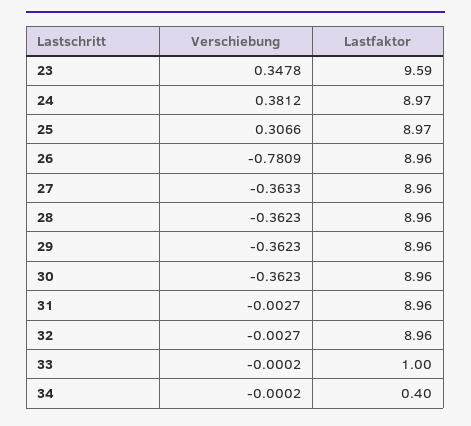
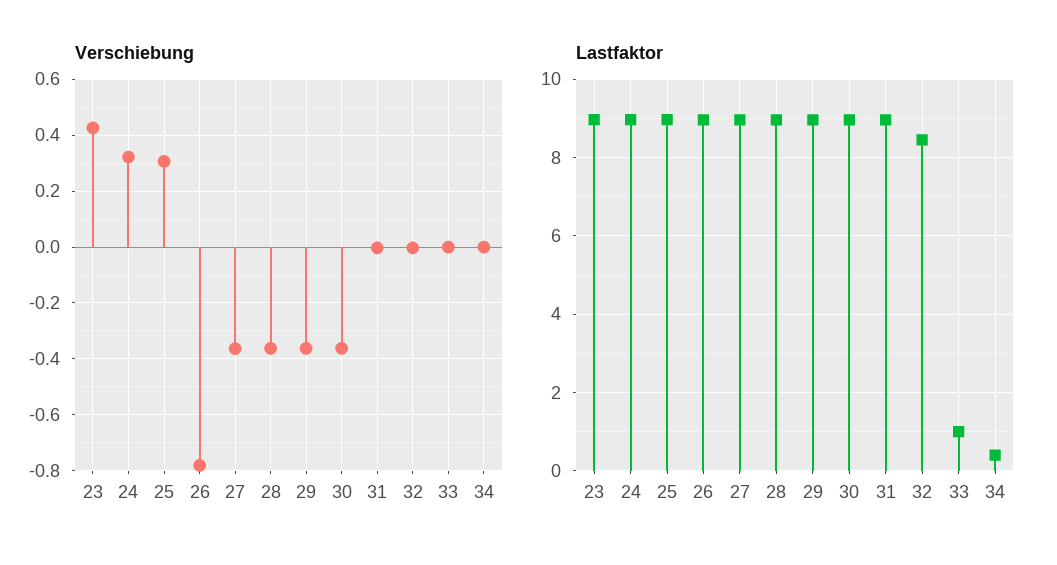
  {
    "Verschiebung": {
-     "23": 0.3478,
+     "23": 0.425,
-     "24": 0.3812,
+     "24": 0.325,
      "25": 0.3066,
      "26": -0.7809,
      "27": -0.3633,
      "28": -0.3623,
      "29": -0.3623,
      "30": -0.3623,
      "31": -0.0027,
      "32": -0.0027,
      "33": -0.0002,
      "34": -0.0002
    },
    "Lastfaktor": {
-     "23": 9.59,
+     "23": 9,
      "24": 8.97,
      "25": 8.97,
      "26": 8.96,
      "27": 8.96,
      "28": 8.96,
      "29": 8.96,
      "30": 8.96,
      "31": 8.96,
-     "32": 8.96,
+     "32": 8.4,
      "33": 1,
      "34": 0.4
    }
  }

